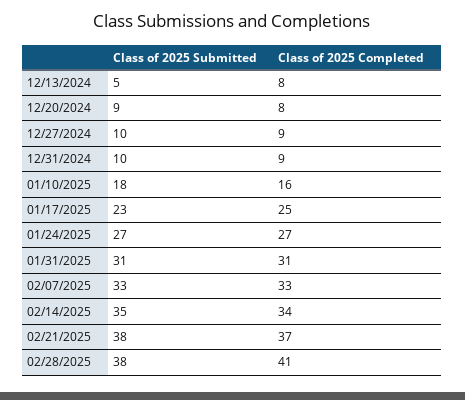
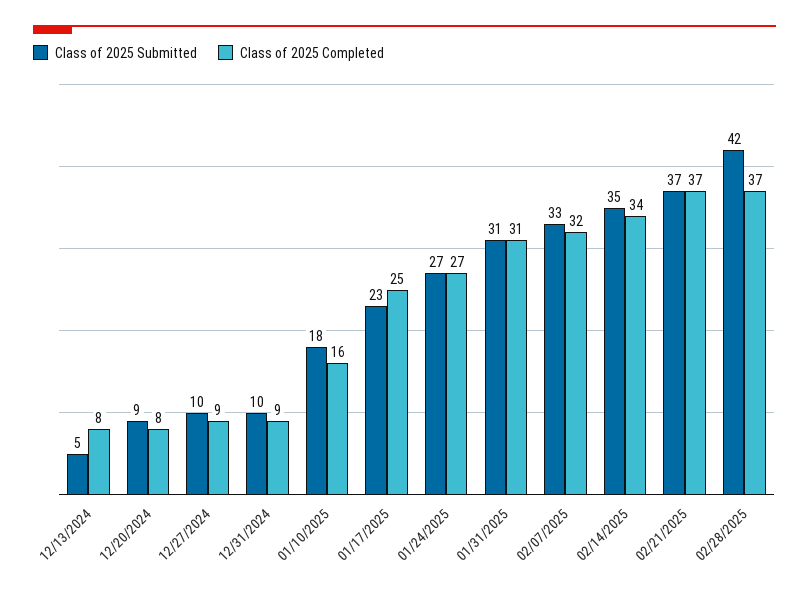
  {
    "Class of 2025 Submitted": {
      "12/13/2024": 5,
      "12/20/2024": 9,
      "12/27/2024": 10,
      "12/31/2024": 10,
      "01/10/2025": 18,
      "01/17/2025": 23,
      "01/24/2025": 27,
      "01/31/2025": 31,
      "02/07/2025": 33,
      "02/14/2025": 35,
-     "02/21/2025": 38,
+     "02/21/2025": 37,
-     "02/28/2025": 38
+     "02/28/2025": 42
    },
    "Class of 2025 Completed": {
      "12/13/2024": 8,
      "12/20/2024": 8,
      "12/27/2024": 9,
      "12/31/2024": 9,
      "01/10/2025": 16,
      "01/17/2025": 25,
      "01/24/2025": 27,
      "01/31/2025": 31,
-     "02/07/2025": 33,
+     "02/07/2025": 32,
      "02/14/2025": 34,
      "02/21/2025": 37,
-     "02/28/2025": 41
+     "02/28/2025": 37
    }
  }

